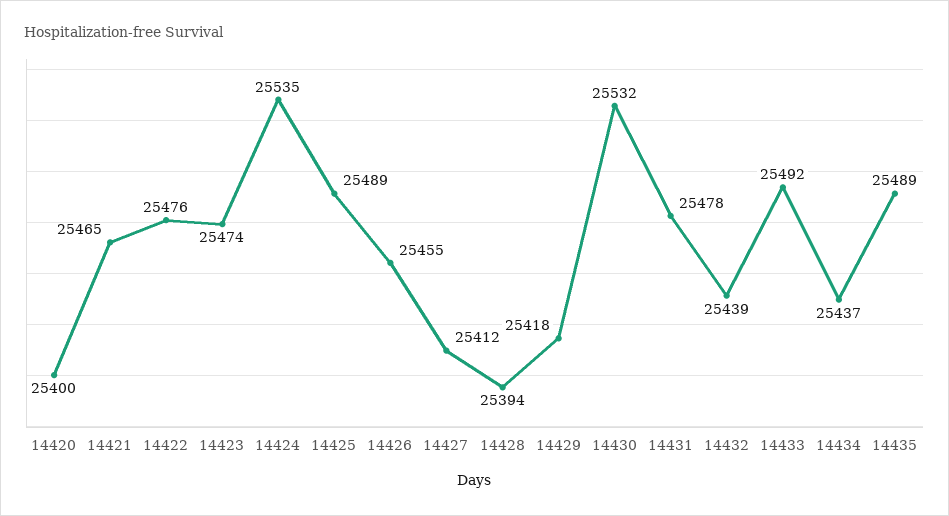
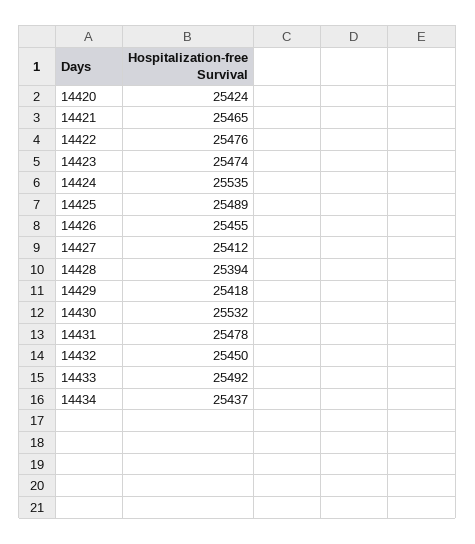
  {
-   "14420": 25400,
+   "14420": 25424,
    "14421": 25465,
    "14422": 25476,
    "14423": 25474,
    "14424": 25535,
    "14425": 25489,
    "14426": 25455,
    "14427": 25412,
    "14428": 25394,
    "14429": 25418,
    "14430": 25532,
    "14431": 25478,
-   "14432": 25439,
+   "14432": 25450,
    "14433": 25492,
-   "14434": 25437,
+   "14434": 25437
-   "14435": 25489
  }

